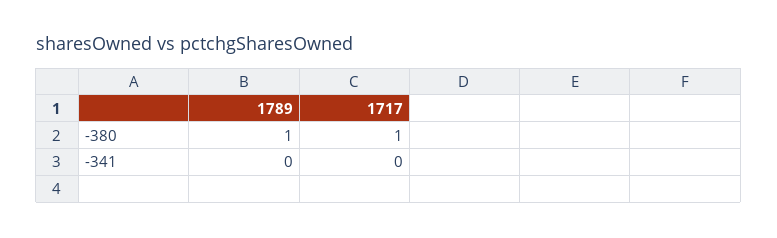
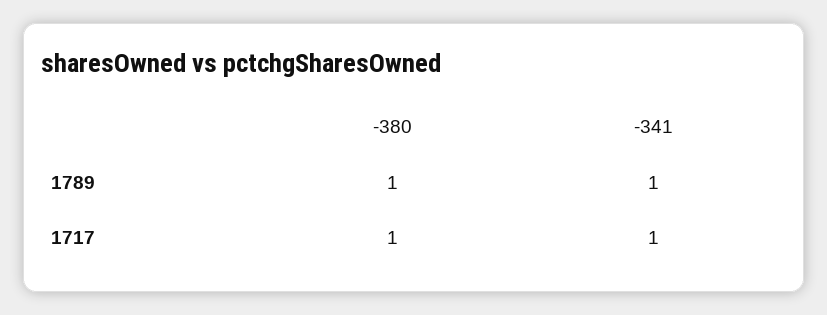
  {
    "1789": {
      "-380": 1,
-     "-341": 0
+     "-341": 1
    },
    "1717": {
      "-380": 1,
-     "-341": 0
+     "-341": 1
    }
  }

